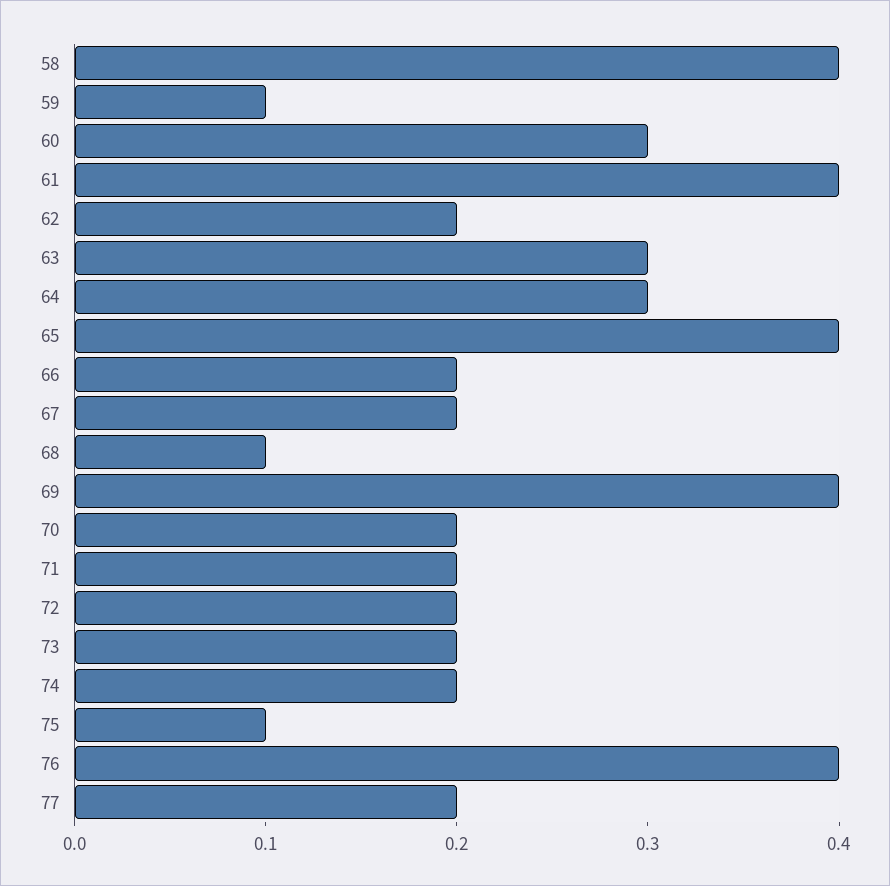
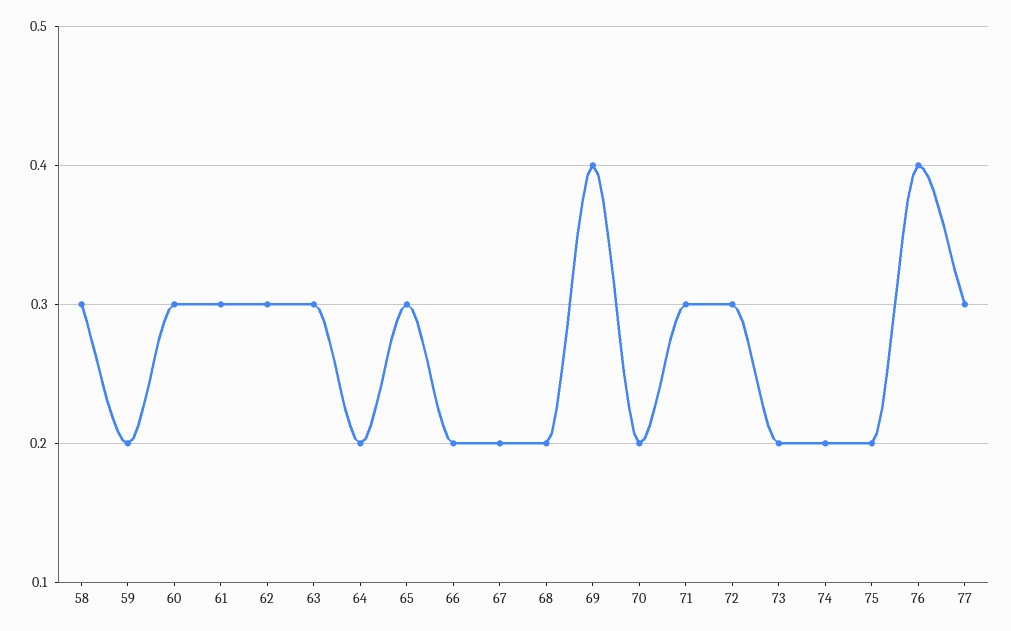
  {
-   "58": 0.4,
+   "58": 0.3,
-   "59": 0.1,
+   "59": 0.2,
    "60": 0.3,
-   "61": 0.4,
+   "61": 0.3,
-   "62": 0.2,
+   "62": 0.3,
    "63": 0.3,
-   "64": 0.3,
+   "64": 0.2,
-   "65": 0.4,
+   "65": 0.3,
    "66": 0.2,
    "67": 0.2,
-   "68": 0.1,
+   "68": 0.2,
    "69": 0.4,
    "70": 0.2,
-   "71": 0.2,
+   "71": 0.3,
-   "72": 0.2,
+   "72": 0.3,
    "73": 0.2,
    "74": 0.2,
-   "75": 0.1,
+   "75": 0.2,
    "76": 0.4,
-   "77": 0.2
+   "77": 0.3
  }

